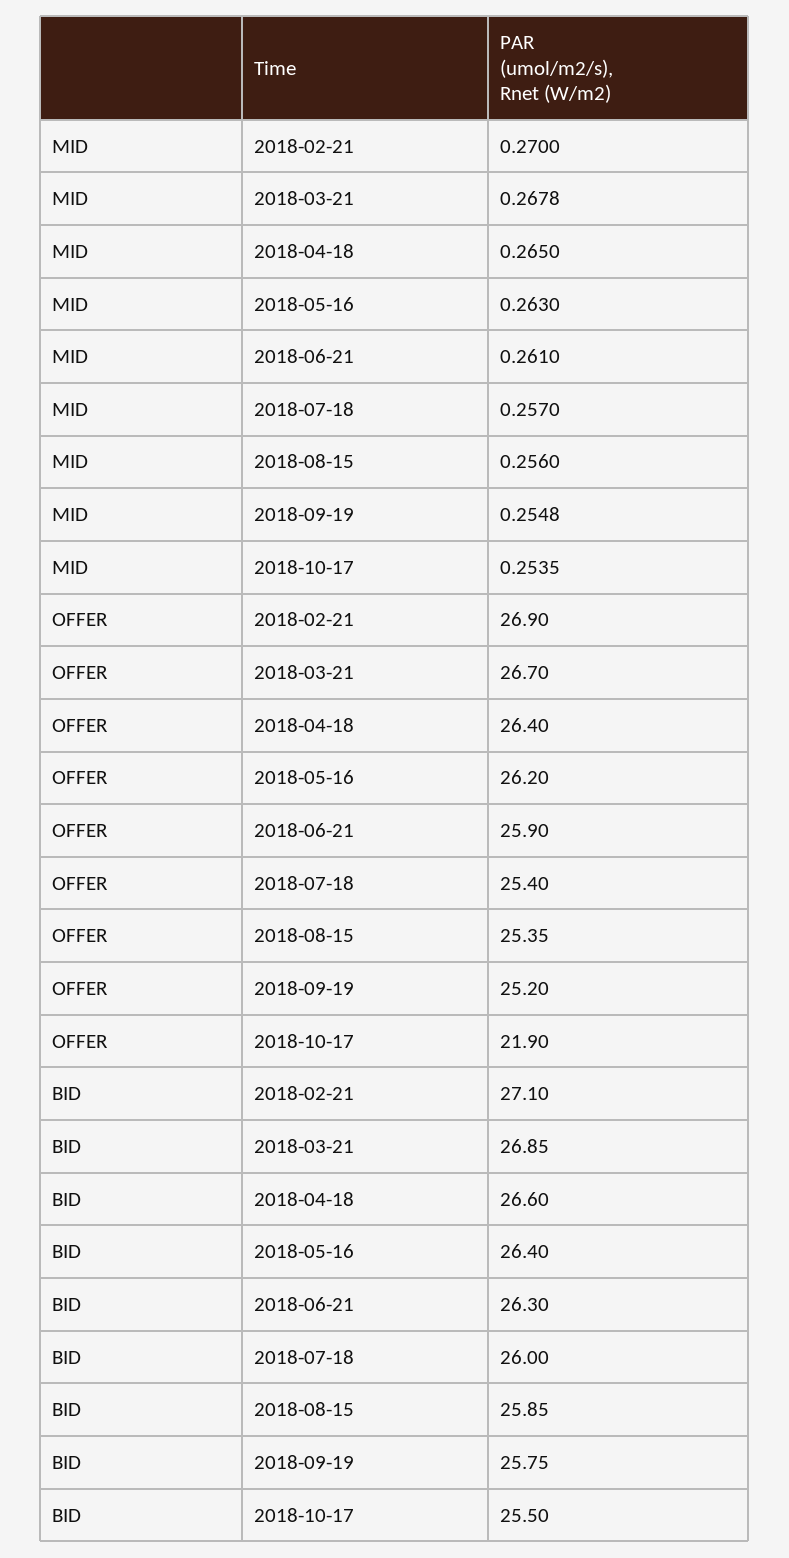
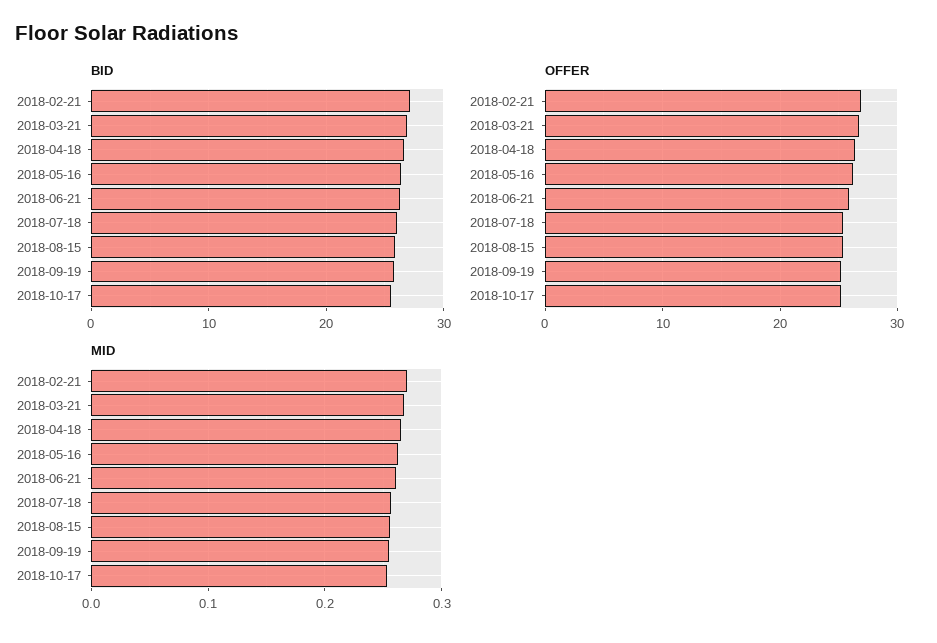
  {
    "MID": {
      "2018-02-21": 0.27,
      "2018-03-21": 0.2678,
      "2018-04-18": 0.265,
      "2018-05-16": 0.263,
      "2018-06-21": 0.261,
      "2018-07-18": 0.257,
      "2018-08-15": 0.256,
      "2018-09-19": 0.2548,
      "2018-10-17": 0.2535
    },
    "OFFER": {
      "2018-02-21": 26.9,
      "2018-03-21": 26.7,
      "2018-04-18": 26.4,
      "2018-05-16": 26.2,
      "2018-06-21": 25.9,
      "2018-07-18": 25.4,
      "2018-08-15": 25.35,
      "2018-09-19": 25.2,
-     "2018-10-17": 21.9
+     "2018-10-17": 25
    },
    "BID": {
      "2018-02-21": 27.1,
      "2018-03-21": 26.85,
      "2018-04-18": 26.6,
      "2018-05-16": 26.4,
      "2018-06-21": 26.3,
      "2018-07-18": 26,
      "2018-08-15": 25.85,
      "2018-09-19": 25.75,
      "2018-10-17": 25.5
    }
  }

